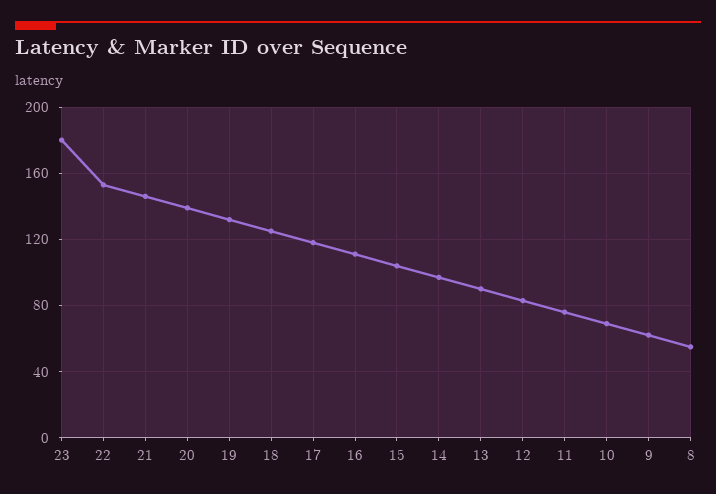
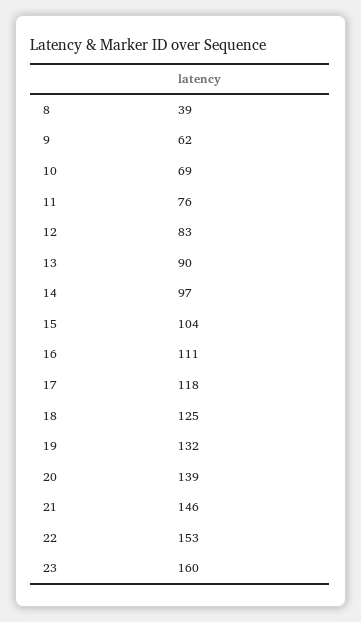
  {
-   "23": 180,
+   "23": 160,
    "22": 153,
    "21": 146,
    "20": 139,
    "19": 132,
    "18": 125,
    "17": 118,
    "16": 111,
    "15": 104,
    "14": 97,
    "13": 90,
    "12": 83,
    "11": 76,
    "10": 69,
    "9": 62,
-   "8": 55
+   "8": 39
  }

